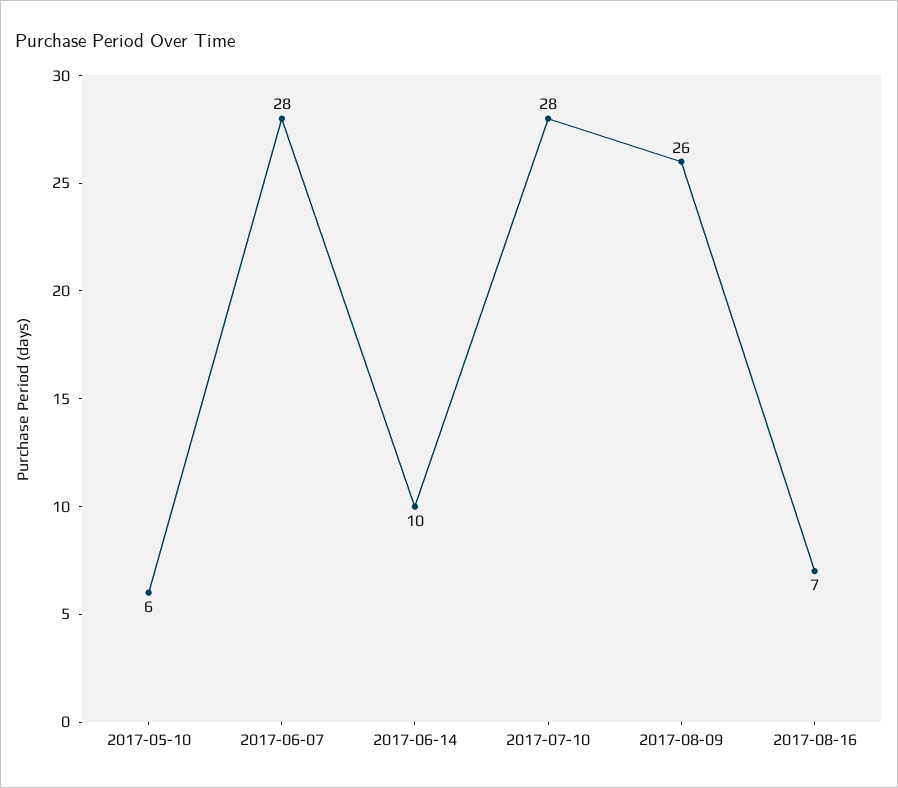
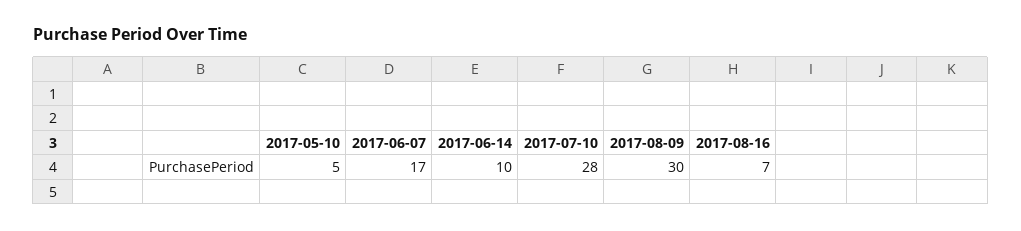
  {
-   "2017-05-10": 6,
+   "2017-05-10": 5,
-   "2017-06-07": 28,
+   "2017-06-07": 17,
    "2017-06-14": 10,
    "2017-07-10": 28,
-   "2017-08-09": 26,
+   "2017-08-09": 30,
    "2017-08-16": 7
  }

